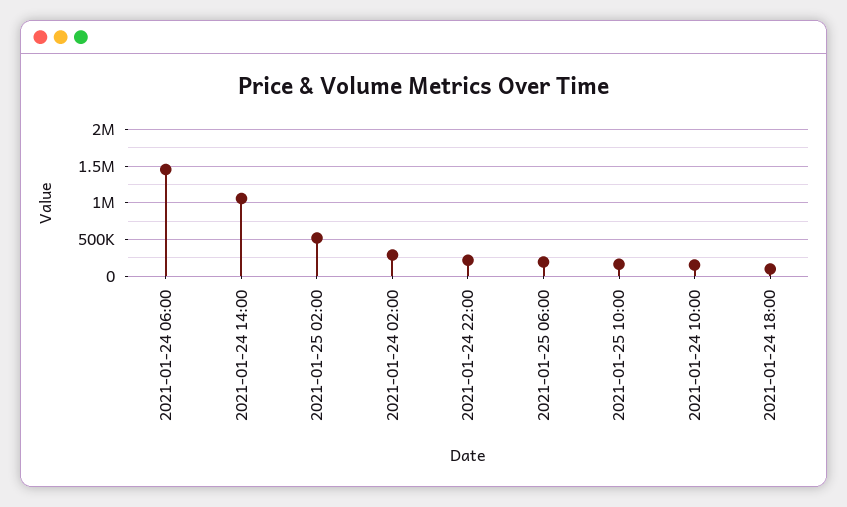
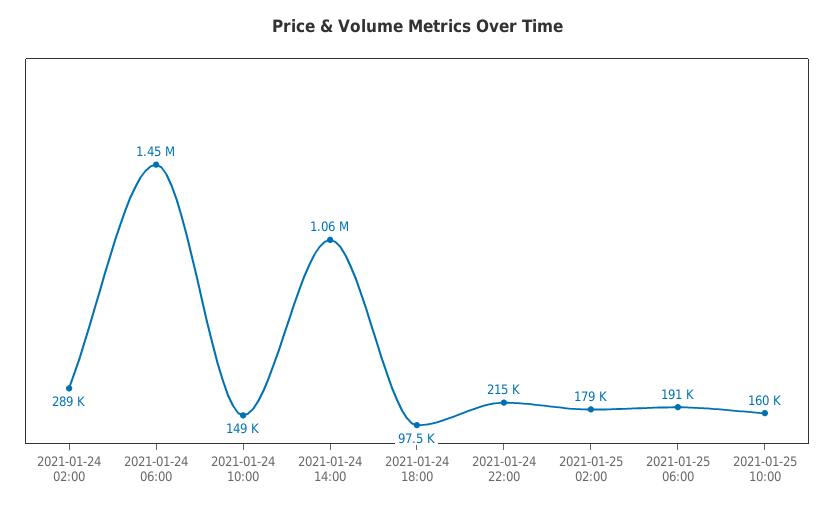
  {
    "2021-01-24 06:00": 1450000,
    "2021-01-24 14:00": 1060000,
-   "2021-01-25 02:00": 500000,
+   "2021-01-25 02:00": 179000,
    "2021-01-24 02:00": 289000,
    "2021-01-24 22:00": 215000,
    "2021-01-25 06:00": 191000,
    "2021-01-25 10:00": 160000,
    "2021-01-24 10:00": 149000,
    "2021-01-24 18:00": 97500
  }

